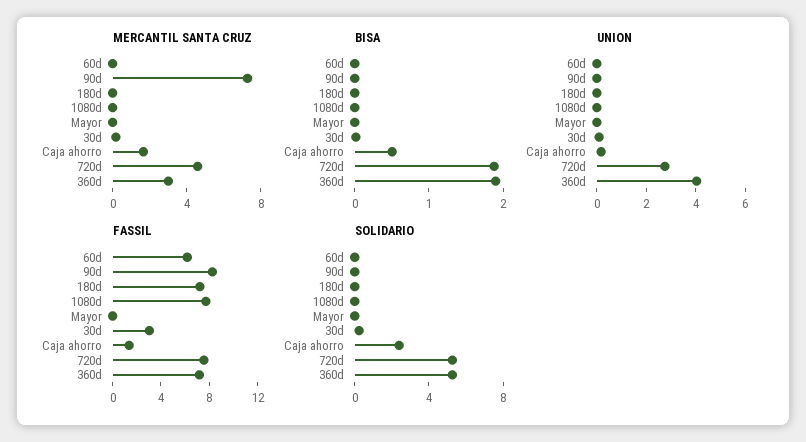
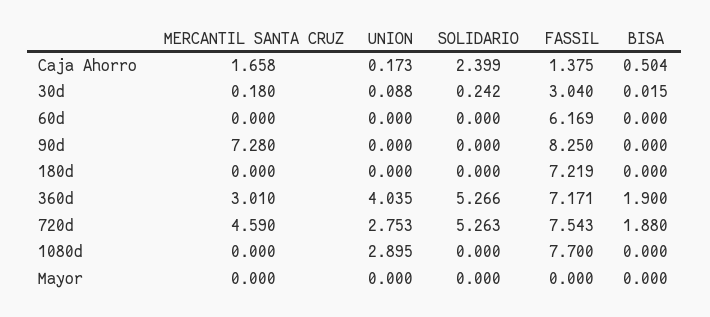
  {
    "MERCANTIL SANTA CRUZ": {
      "60d": 0,
      "90d": 7.28,
      "180d": 0,
      "1080d": 0,
      "Mayor": 0,
      "30d": 0.18,
      "Caja ahorro": 1.658,
      "720d": 4.59,
      "360d": 3.01
    },
    "BISA": {
      "60d": 0,
      "90d": 0,
      "180d": 0,
      "1080d": 0,
      "Mayor": 0,
      "30d": 0.015,
      "Caja ahorro": 0.504,
      "720d": 1.88,
      "360d": 1.9
    },
    "UNION": {
      "60d": 0,
      "90d": 0,
      "180d": 0,
-     "1080d": 0,
+     "1080d": 2.895,
      "Mayor": 0,
      "30d": 0.088,
      "Caja ahorro": 0.173,
      "720d": 2.753,
      "360d": 4.035
    },
    "FASSIL": {
      "60d": 6.169,
      "90d": 8.25,
      "180d": 7.219,
      "1080d": 7.7,
      "Mayor": 0,
      "30d": 3.04,
      "Caja ahorro": 1.375,
      "720d": 7.543,
      "360d": 7.171
    },
    "SOLIDARIO": {
      "60d": 0,
      "90d": 0,
      "180d": 0,
      "1080d": 0,
      "Mayor": 0,
      "30d": 0.242,
      "Caja ahorro": 2.399,
      "720d": 5.263,
      "360d": 5.266
    }
  }

